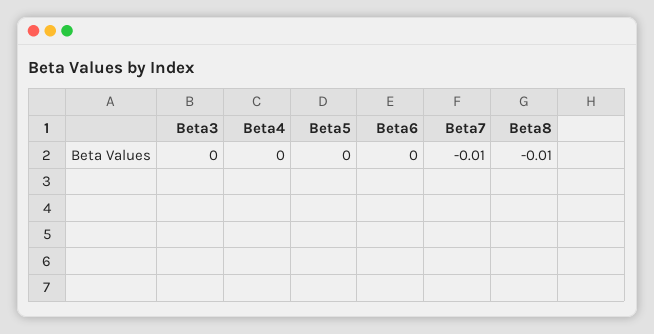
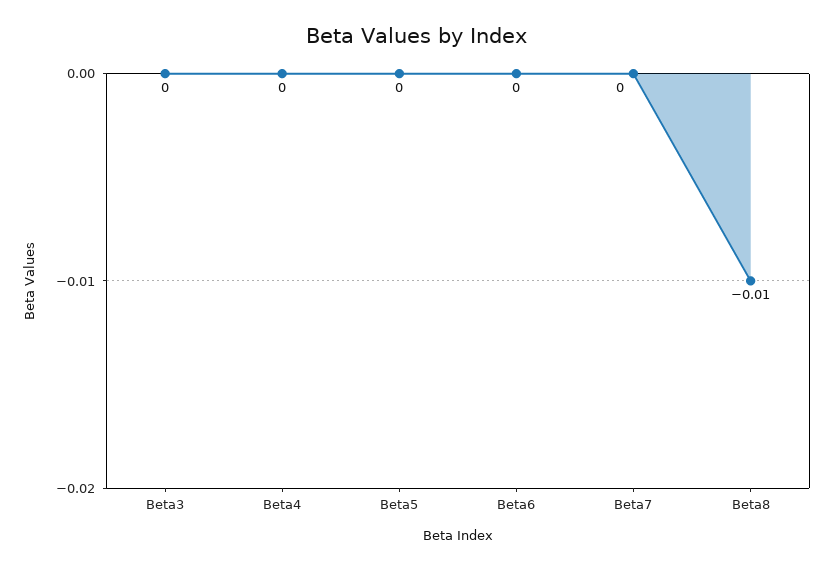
  {
    "Beta3": 0,
    "Beta4": 0,
    "Beta5": 0,
    "Beta6": 0,
-   "Beta7": -0.01,
+   "Beta7": 0,
    "Beta8": -0.01
  }

